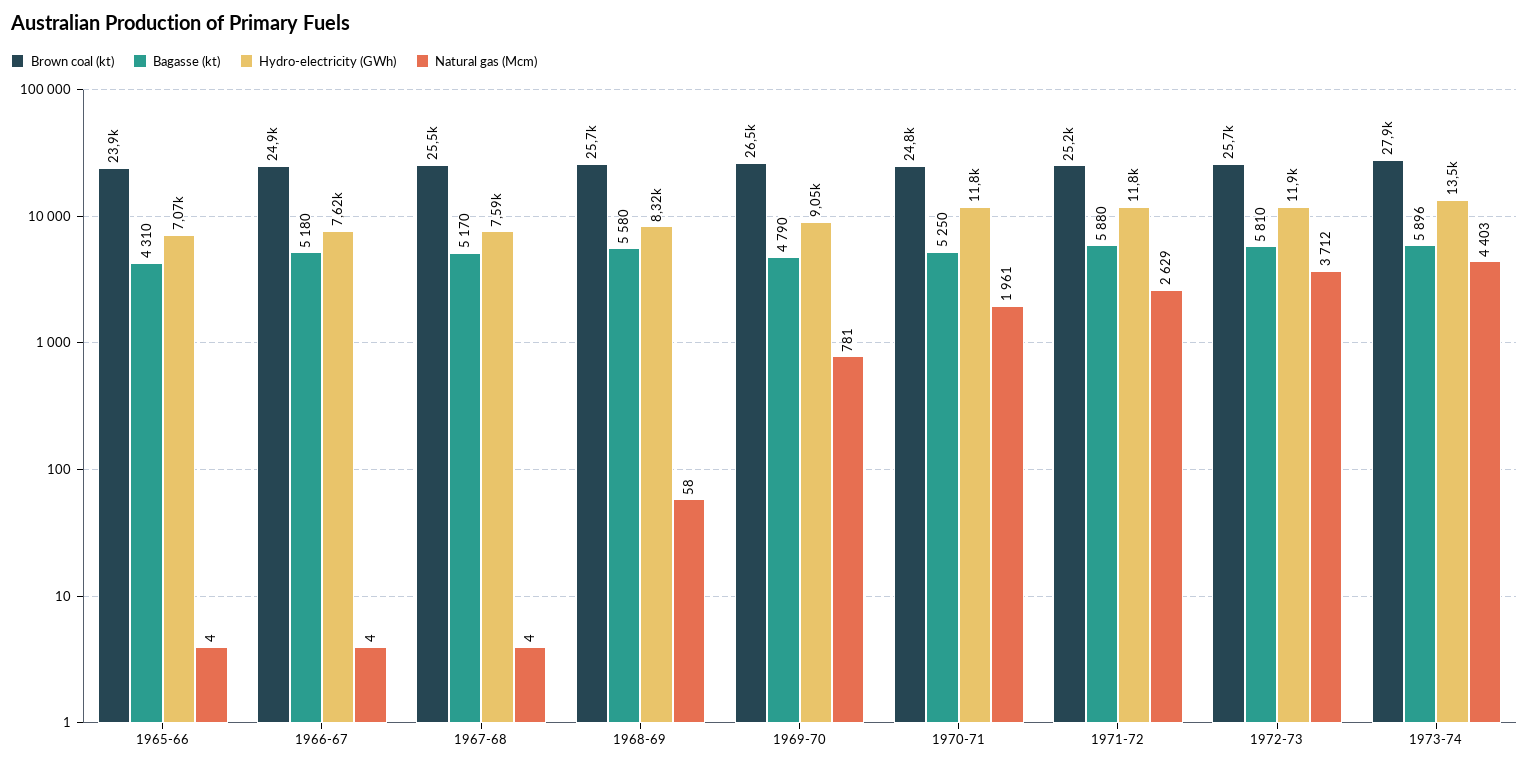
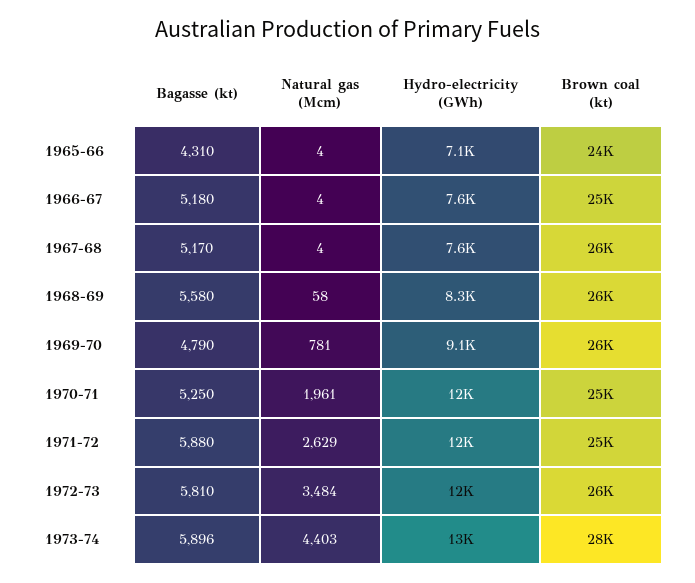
  {
    "Brown coal (kt)": {
      "1965-66": 23900,
      "1966-67": 24900,
      "1967-68": 25500,
      "1968-69": 25700,
      "1969-70": 26500,
      "1970-71": 24800,
      "1971-72": 25200,
      "1972-73": 25700,
      "1973-74": 27900
    },
    "Bagasse (kt)": {
      "1965-66": 4310,
      "1966-67": 5180,
      "1967-68": 5170,
      "1968-69": 5580,
      "1969-70": 4790,
      "1970-71": 5250,
      "1971-72": 5880,
      "1972-73": 5810,
      "1973-74": 5896
    },
    "Hydro-electricity (GWh)": {
      "1965-66": 7070,
      "1966-67": 7620,
      "1967-68": 7590,
      "1968-69": 8320,
      "1969-70": 9050,
      "1970-71": 11800,
      "1971-72": 11800,
      "1972-73": 11900,
      "1973-74": 13500
    },
    "Natural gas (Mcm)": {
      "1965-66": 4,
      "1966-67": 4,
      "1967-68": 4,
      "1968-69": 58,
      "1969-70": 781,
      "1970-71": 1961,
      "1971-72": 2629,
-     "1972-73": 3712,
+     "1972-73": 3484,
      "1973-74": 4403
    }
  }

